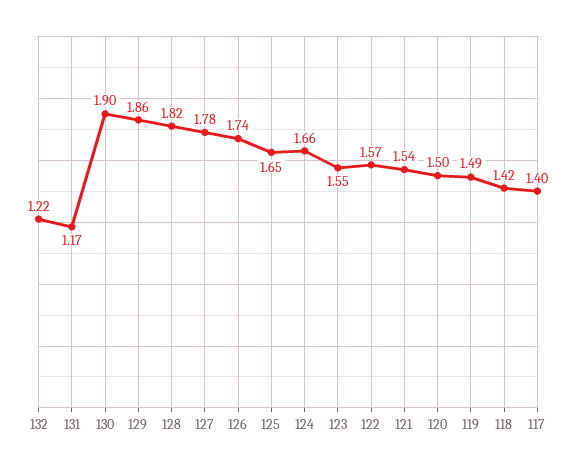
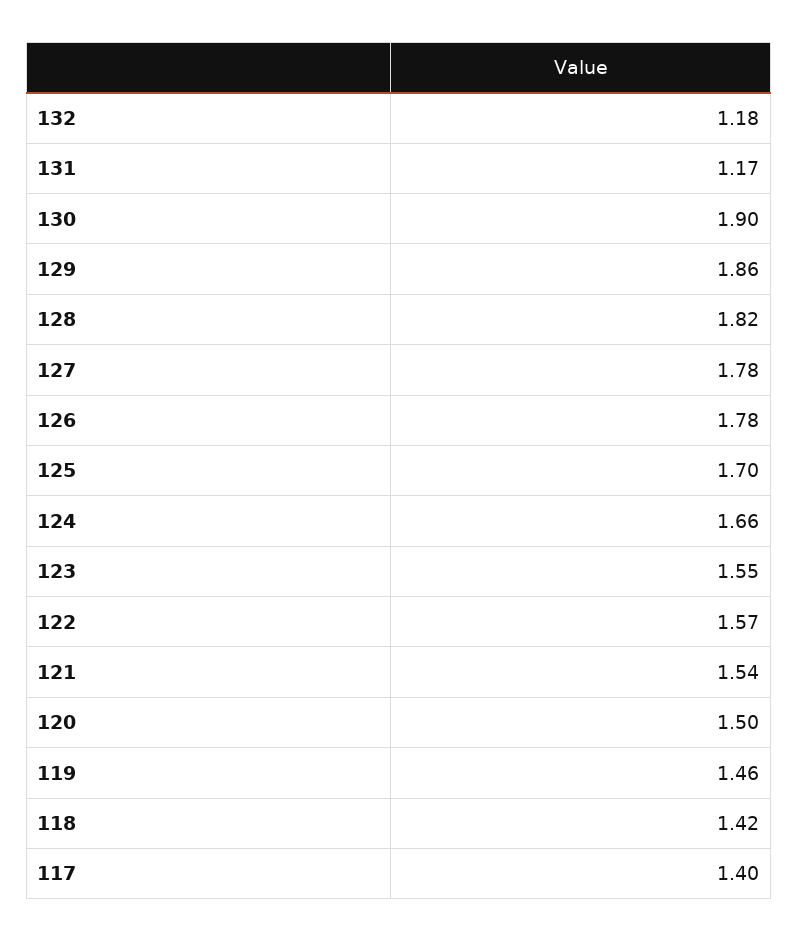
  {
-   "132": 1.22,
+   "132": 1.18,
    "131": 1.17,
    "130": 1.9,
    "129": 1.86,
    "128": 1.82,
    "127": 1.78,
-   "126": 1.74,
+   "126": 1.78,
-   "125": 1.65,
+   "125": 1.7,
    "124": 1.66,
    "123": 1.55,
    "122": 1.57,
    "121": 1.54,
    "120": 1.5,
-   "119": 1.49,
+   "119": 1.46,
    "118": 1.42,
    "117": 1.4
  }

